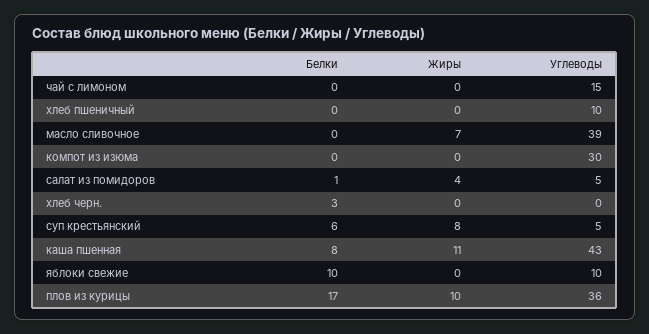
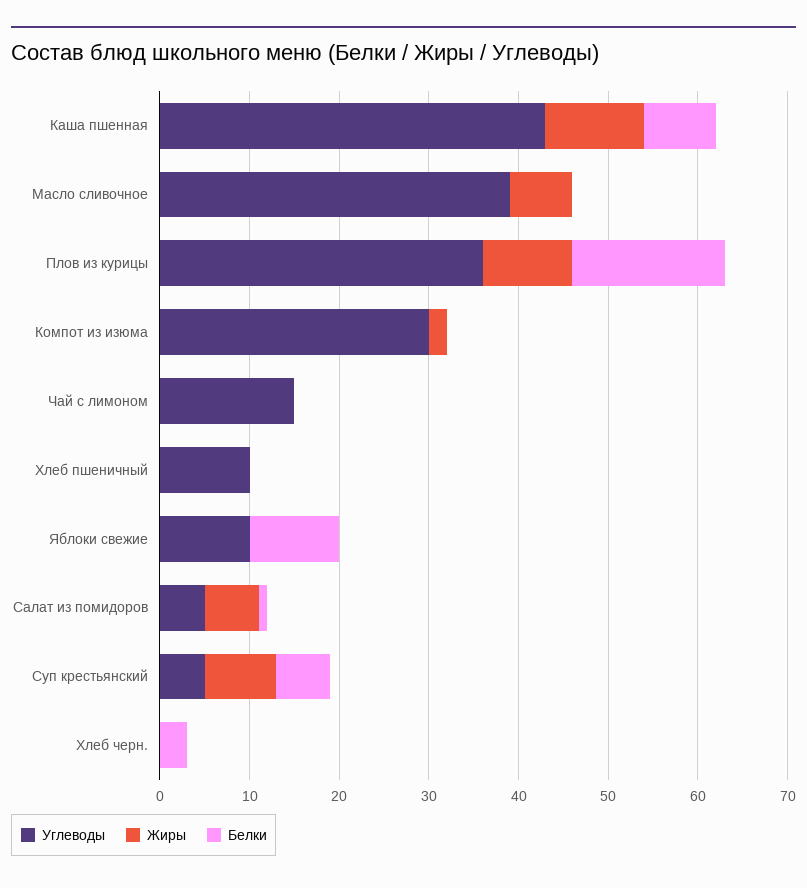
  {
    "Белки": {
      "чай с лимоном": 0,
      "хлеб пшеничный": 0,
      "масло сливочное": 0,
      "компот из изюма": 0,
      "салат из помидоров": 1,
      "хлеб черн.": 3,
      "суп крестьянский": 6,
      "каша пшенная": 8,
      "яблоки свежие": 10,
      "плов из курицы": 17
    },
    "Жиры": {
      "чай с лимоном": 0,
      "хлеб пшеничный": 0,
      "масло сливочное": 7,
-     "компот из изюма": 0,
+     "компот из изюма": 2,
-     "салат из помидоров": 4,
+     "салат из помидоров": 6,
      "хлеб черн.": 0,
      "суп крестьянский": 8,
      "каша пшенная": 11,
      "яблоки свежие": 0,
      "плов из курицы": 10
    },
    "Углеводы": {
      "чай с лимоном": 15,
      "хлеб пшеничный": 10,
      "масло сливочное": 39,
      "компот из изюма": 30,
      "салат из помидоров": 5,
      "хлеб черн.": 0,
      "суп крестьянский": 5,
      "каша пшенная": 43,
      "яблоки свежие": 10,
      "плов из курицы": 36
    }
  }

